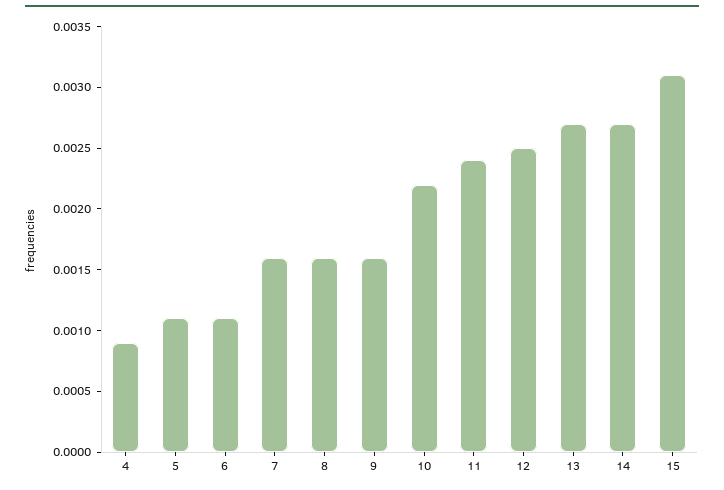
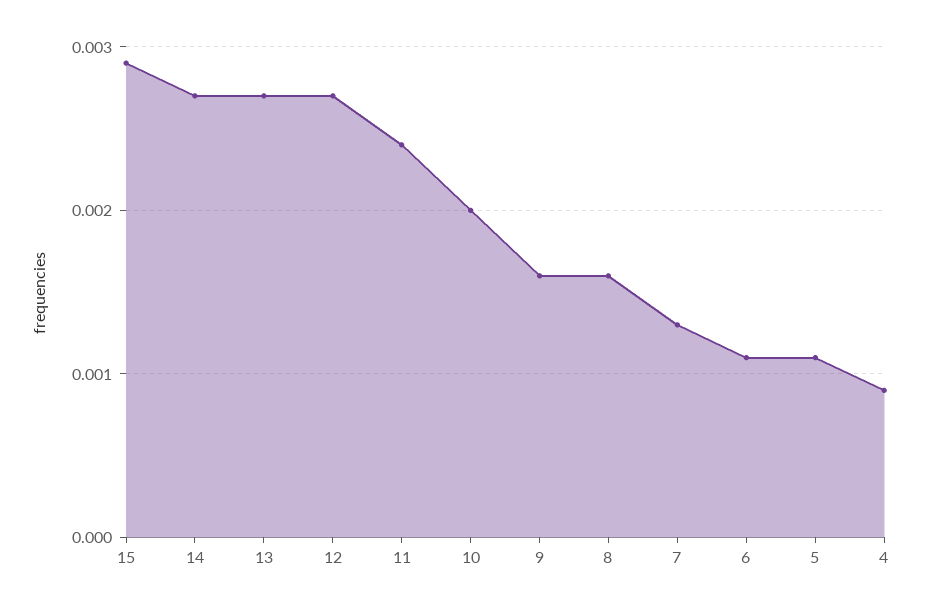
  {
    "4": 0.0009,
    "5": 0.0011,
    "6": 0.0011,
-   "7": 0.0016,
+   "7": 0.0013,
    "8": 0.0016,
    "9": 0.0016,
-   "10": 0.0022,
+   "10": 0.002,
    "11": 0.0024,
-   "12": 0.0025,
+   "12": 0.0027,
    "13": 0.0027,
    "14": 0.0027,
-   "15": 0.0031
+   "15": 0.0029
  }

